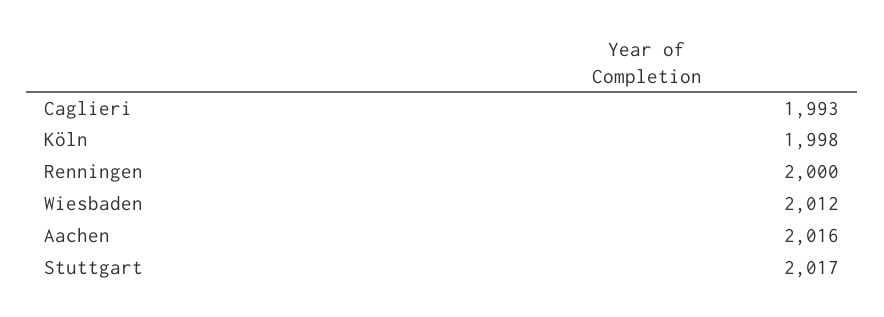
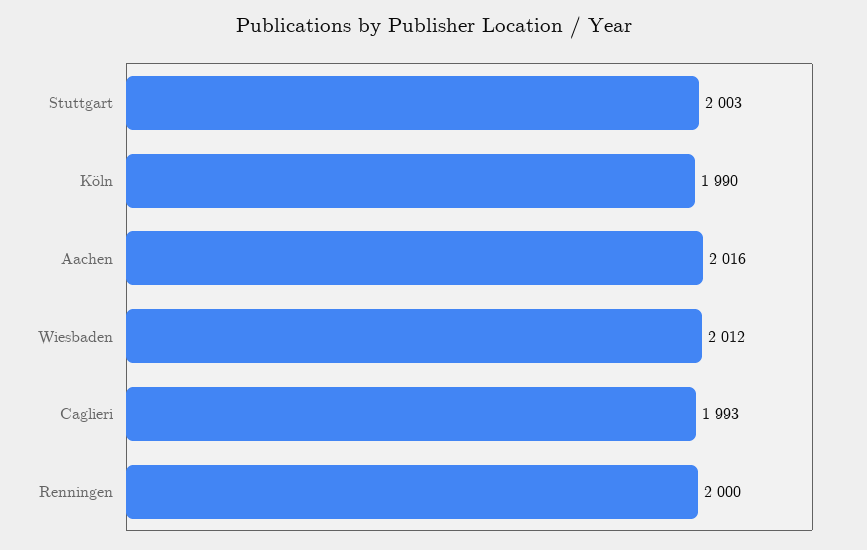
  {
    "Caglieri": 1993,
-   "Köln": 1998,
+   "Köln": 1990,
    "Renningen": 2000,
    "Wiesbaden": 2012,
    "Aachen": 2016,
-   "Stuttgart": 2017
+   "Stuttgart": 2003
  }

